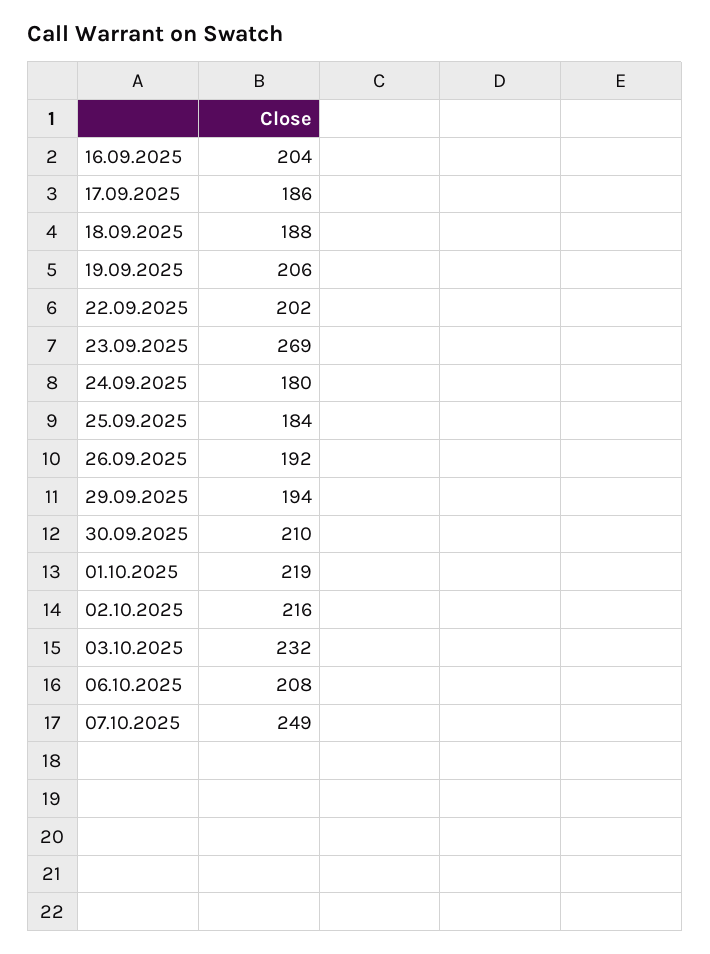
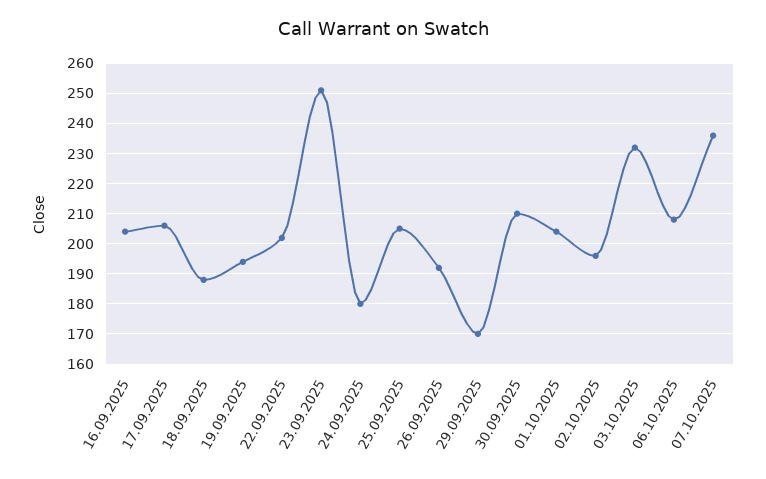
  {
    "16.09.2025": 204,
-   "17.09.2025": 186,
+   "17.09.2025": 205,
    "18.09.2025": 188,
-   "19.09.2025": 206,
+   "19.09.2025": 195,
    "22.09.2025": 202,
-   "23.09.2025": 269,
+   "23.09.2025": 250,
    "24.09.2025": 180,
-   "25.09.2025": 184,
+   "25.09.2025": 205,
    "26.09.2025": 192,
-   "29.09.2025": 194,
+   "29.09.2025": 170,
    "30.09.2025": 210,
-   "01.10.2025": 219,
+   "01.10.2025": 205,
-   "02.10.2025": 216,
+   "02.10.2025": 195,
    "03.10.2025": 232,
    "06.10.2025": 208,
-   "07.10.2025": 249
+   "07.10.2025": 235
  }

